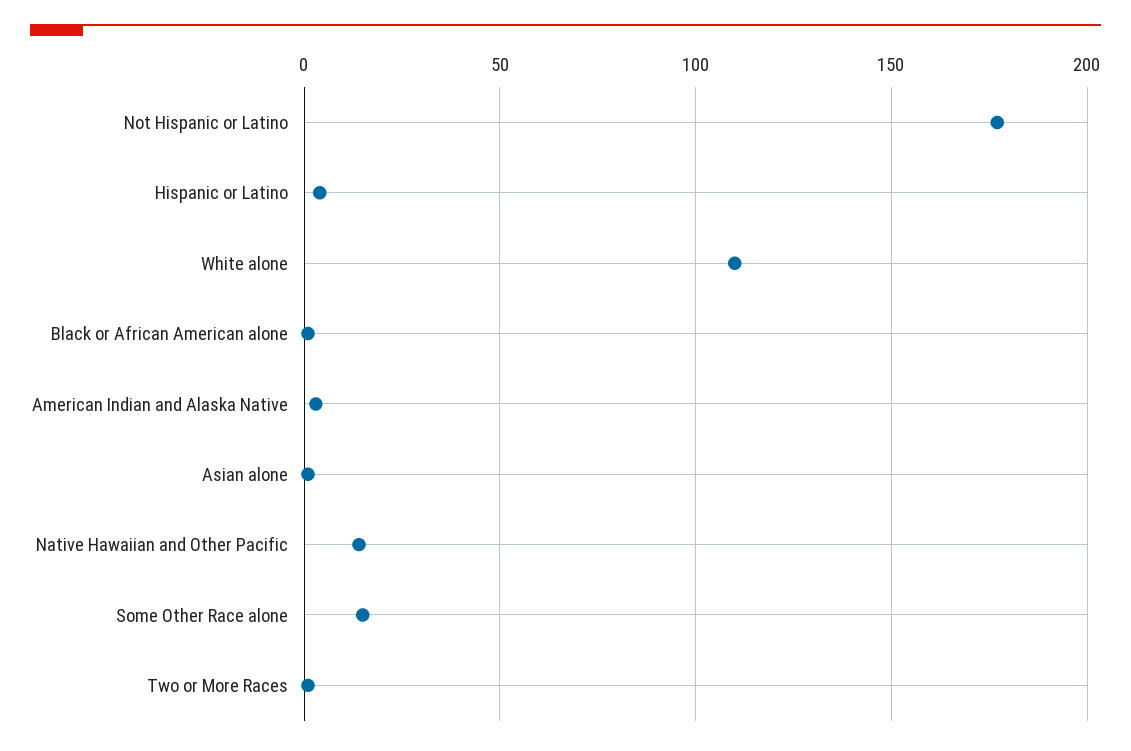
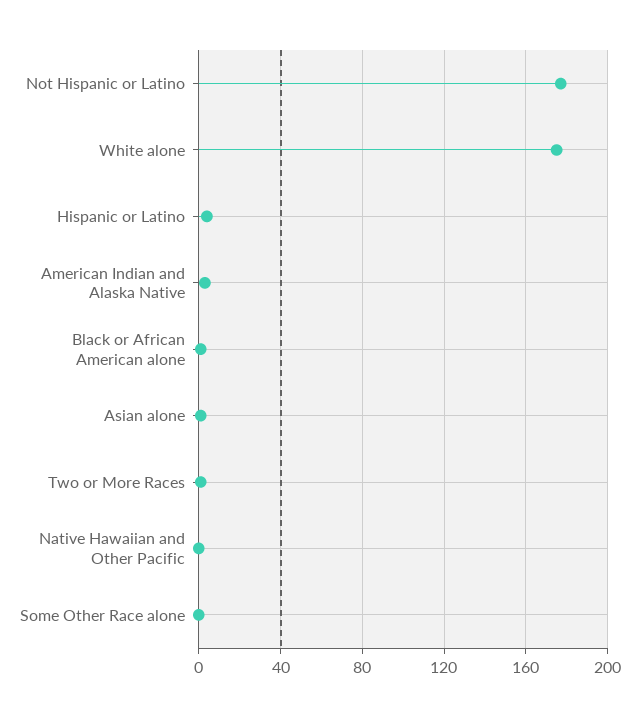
  {
    "Not Hispanic or Latino": 175,
    "Hispanic or Latino": 5,
-   "White alone": 110,
+   "White alone": 175,
    "Black or African American alone": 0,
    "American Indian and Alaska Native": 5,
    "Asian alone": 0,
-   "Native Hawaiian and Other Pacific": 15,
+   "Native Hawaiian and Other Pacific": 0,
-   "Some Other Race alone": 15,
+   "Some Other Race alone": 0,
    "Two or More Races": 0
  }

